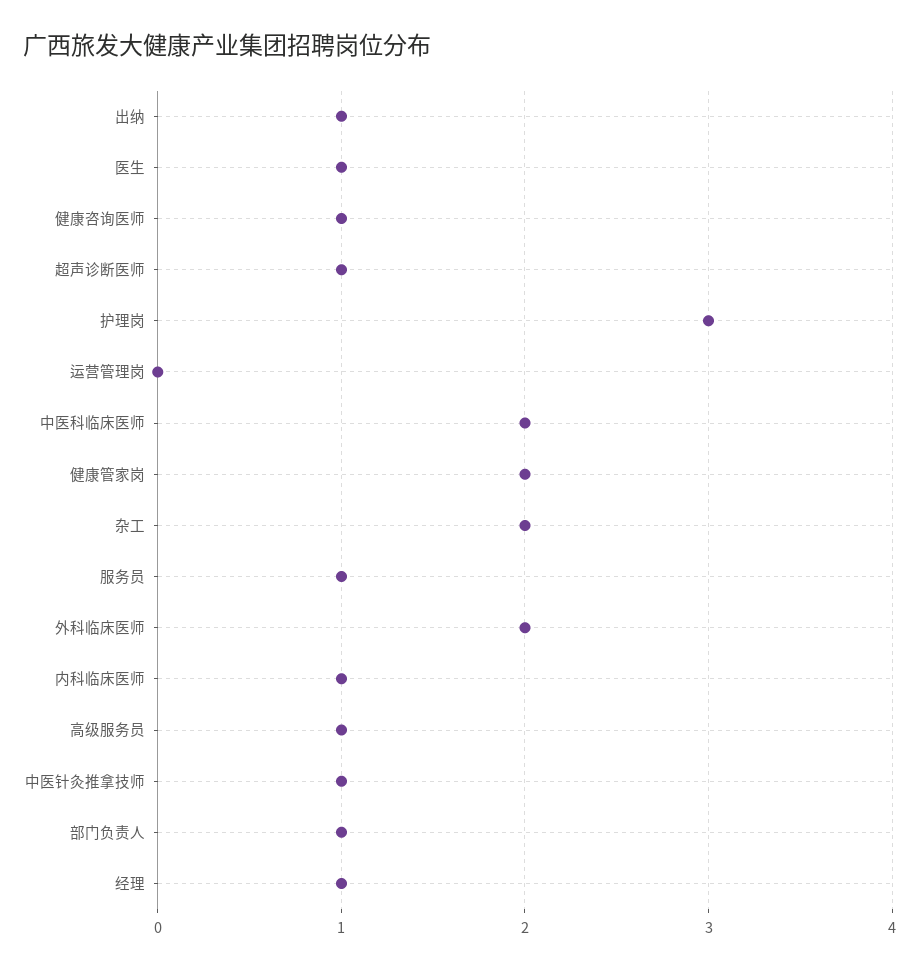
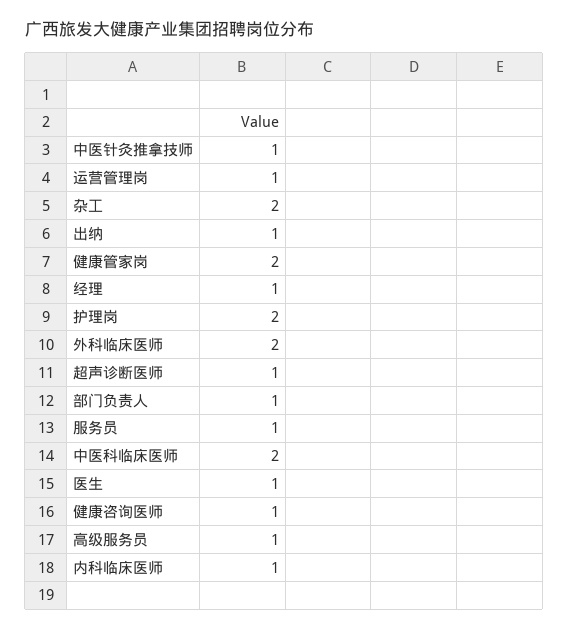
  {
    "出纳": 1,
    "医生": 1,
    "健康咨询医师": 1,
    "超声诊断医师": 1,
-   "护理岗": 3,
+   "护理岗": 2,
-   "运营管理岗": 0,
+   "运营管理岗": 1,
    "中医科临床医师": 2,
    "健康管家岗": 2,
    "杂工": 2,
    "服务员": 1,
    "外科临床医师": 2,
    "内科临床医师": 1,
    "高级服务员": 1,
    "中医针灸推拿技师": 1,
    "部门负责人": 1,
    "经理": 1
  }

